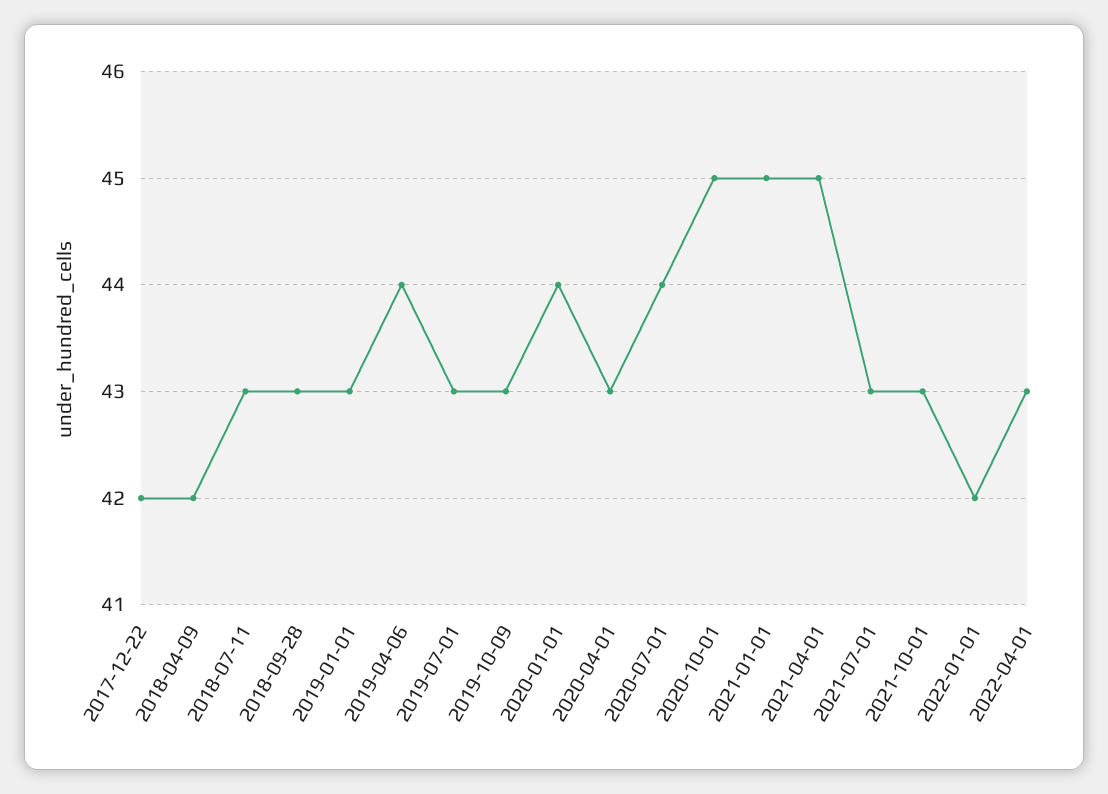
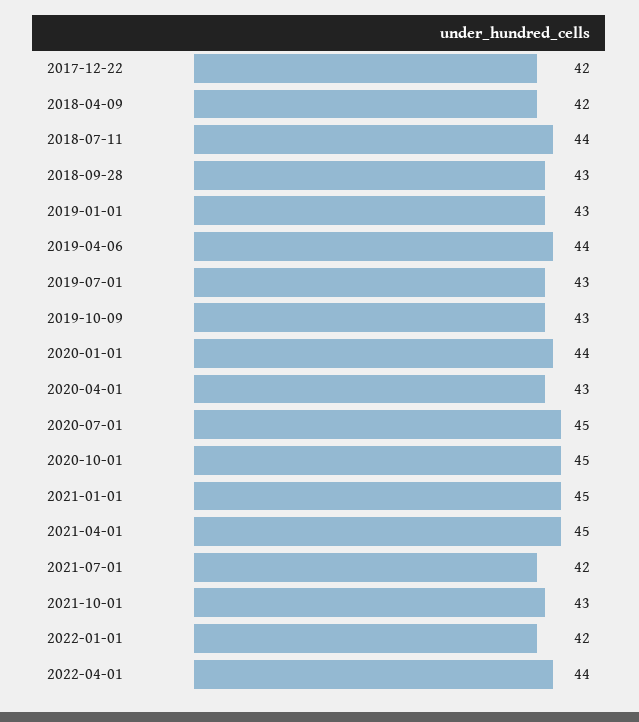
  {
    "2017-12-22": 42,
    "2018-04-09": 42,
-   "2018-07-11": 43,
+   "2018-07-11": 44,
    "2018-09-28": 43,
    "2019-01-01": 43,
    "2019-04-06": 44,
    "2019-07-01": 43,
    "2019-10-09": 43,
    "2020-01-01": 44,
    "2020-04-01": 43,
-   "2020-07-01": 44,
+   "2020-07-01": 45,
    "2020-10-01": 45,
    "2021-01-01": 45,
    "2021-04-01": 45,
-   "2021-07-01": 43,
+   "2021-07-01": 42,
    "2021-10-01": 43,
    "2022-01-01": 42,
-   "2022-04-01": 43
+   "2022-04-01": 44
  }

